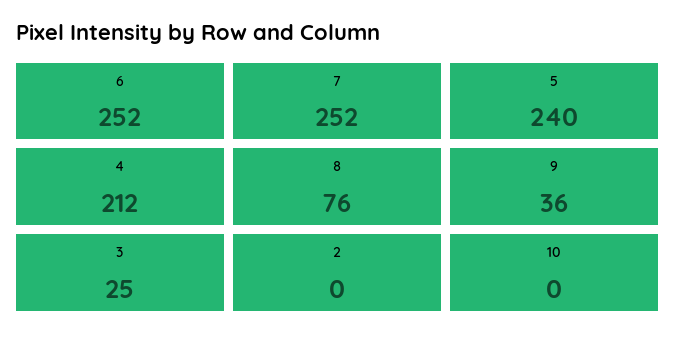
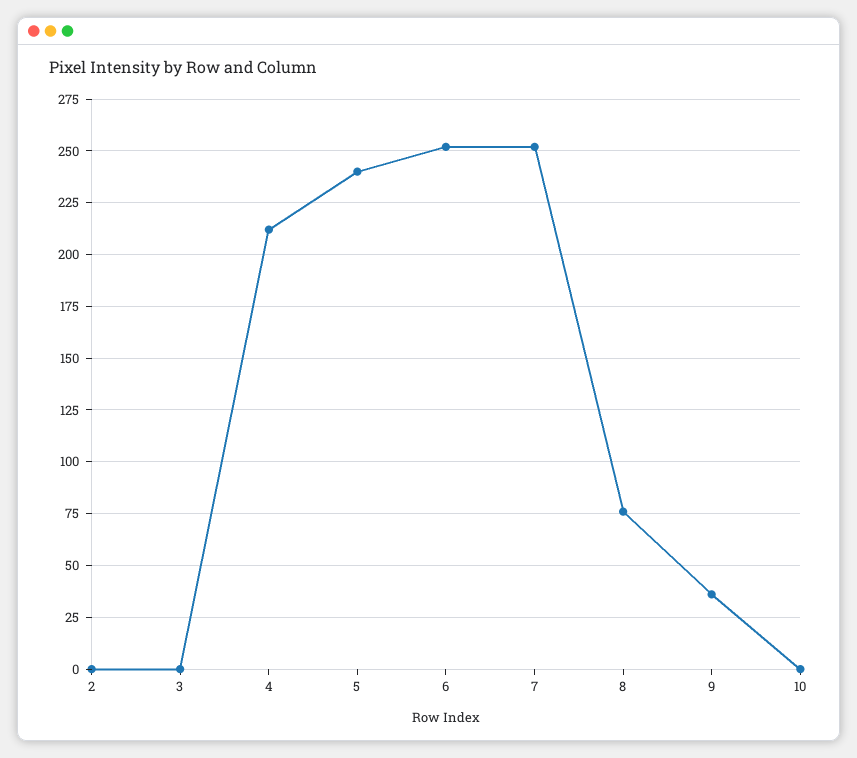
  {
    "6": 252,
    "7": 252,
    "5": 240,
    "4": 212,
    "8": 76,
    "9": 36,
-   "3": 25,
+   "3": 0,
    "2": 0,
    "10": 0
  }

